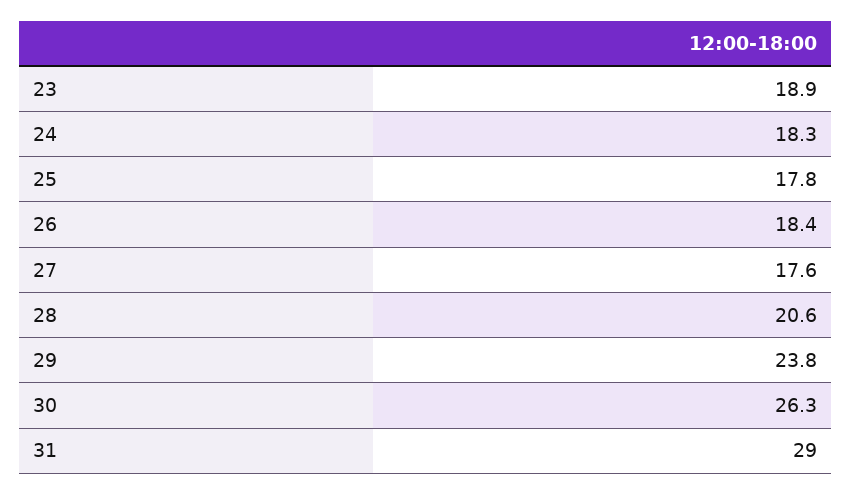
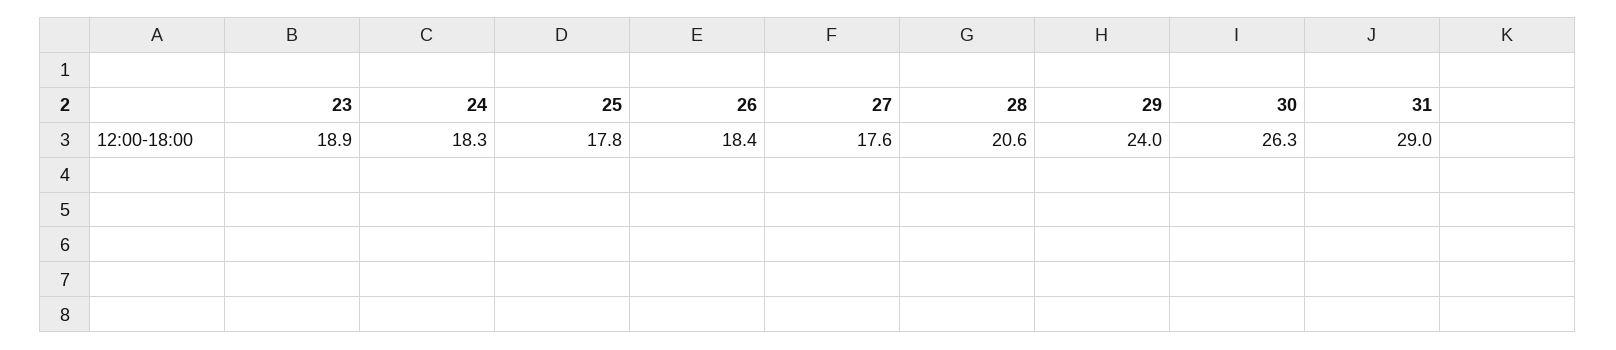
  {
    "23": 18.9,
    "24": 18.3,
    "25": 17.8,
    "26": 18.4,
    "27": 17.6,
    "28": 20.6,
-   "29": 23.8,
+   "29": 24,
    "30": 26.3,
    "31": 29
  }

